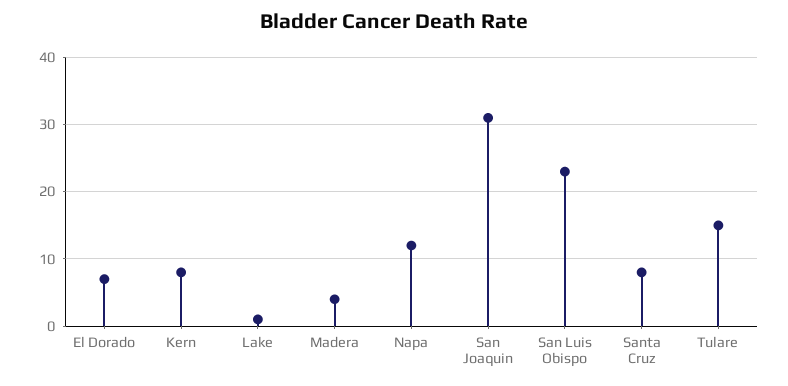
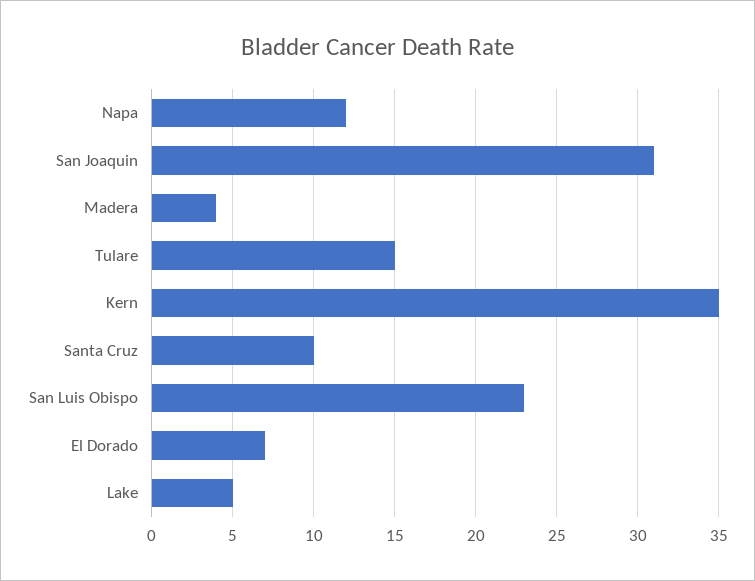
  {
    "El Dorado": 7,
-   "Kern": 8,
+   "Kern": 35,
-   "Lake": 1,
+   "Lake": 5,
    "Madera": 4,
    "Napa": 12,
    "San Joaquin": 31,
    "San Luis Obispo": 23,
-   "Santa Cruz": 8,
+   "Santa Cruz": 10,
    "Tulare": 15
  }

